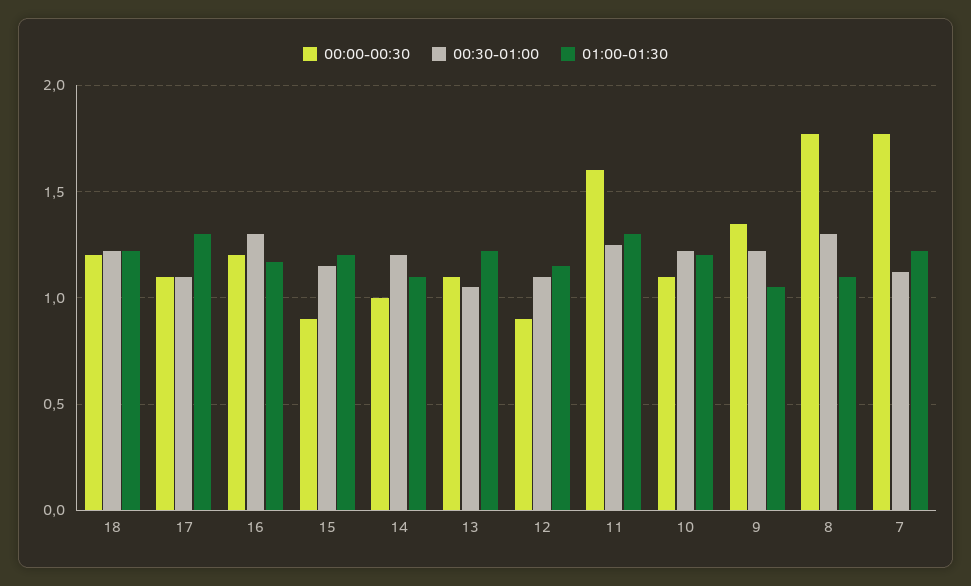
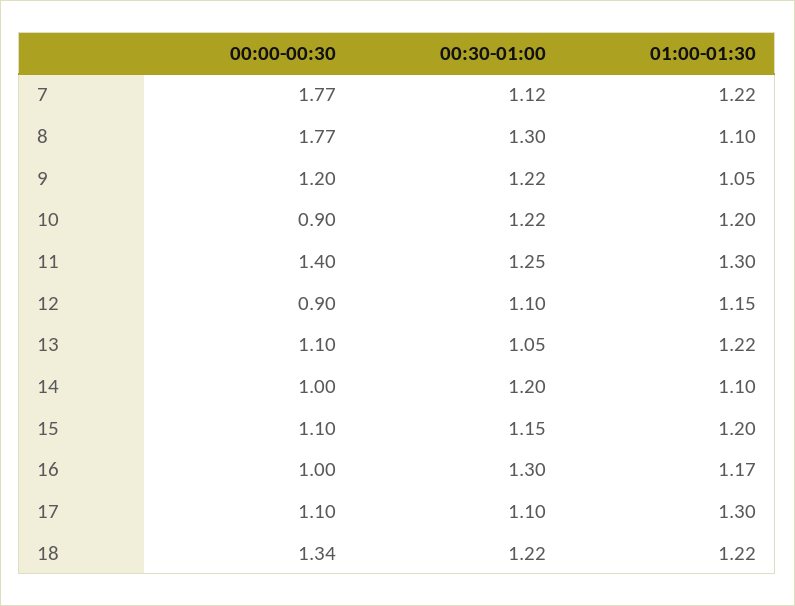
  {
    "00:00-00:30": {
-     "18": 1.2,
+     "18": 1.34,
      "17": 1.1,
-     "16": 1.2,
+     "16": 1,
-     "15": 0.9,
+     "15": 1.1,
      "14": 1,
      "13": 1.1,
      "12": 0.9,
-     "11": 1.6,
+     "11": 1.4,
-     "10": 1.1,
+     "10": 0.9,
-     "9": 1.35,
+     "9": 1.2,
      "8": 1.77,
      "7": 1.77
    },
    "00:30-01:00": {
      "18": 1.22,
      "17": 1.1,
      "16": 1.3,
      "15": 1.15,
      "14": 1.2,
      "13": 1.05,
      "12": 1.1,
      "11": 1.25,
      "10": 1.22,
      "9": 1.22,
      "8": 1.3,
      "7": 1.12
    },
    "01:00-01:30": {
      "18": 1.22,
      "17": 1.3,
      "16": 1.17,
      "15": 1.2,
      "14": 1.1,
      "13": 1.22,
      "12": 1.15,
      "11": 1.3,
      "10": 1.2,
      "9": 1.05,
      "8": 1.1,
      "7": 1.22
    }
  }

